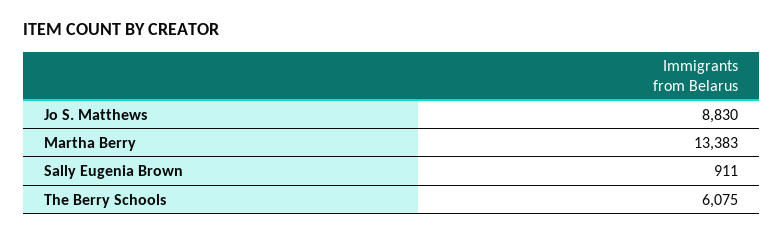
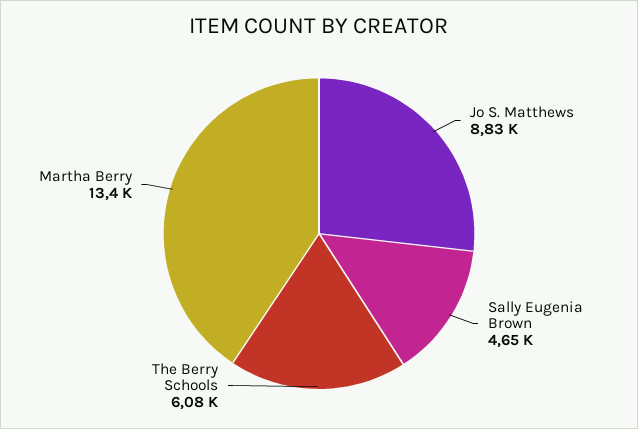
  {
    "Jo S. Matthews": 8830,
    "Martha Berry": 13383,
-   "Sally Eugenia Brown": 911,
+   "Sally Eugenia Brown": 4650,
    "The Berry Schools": 6075
  }

